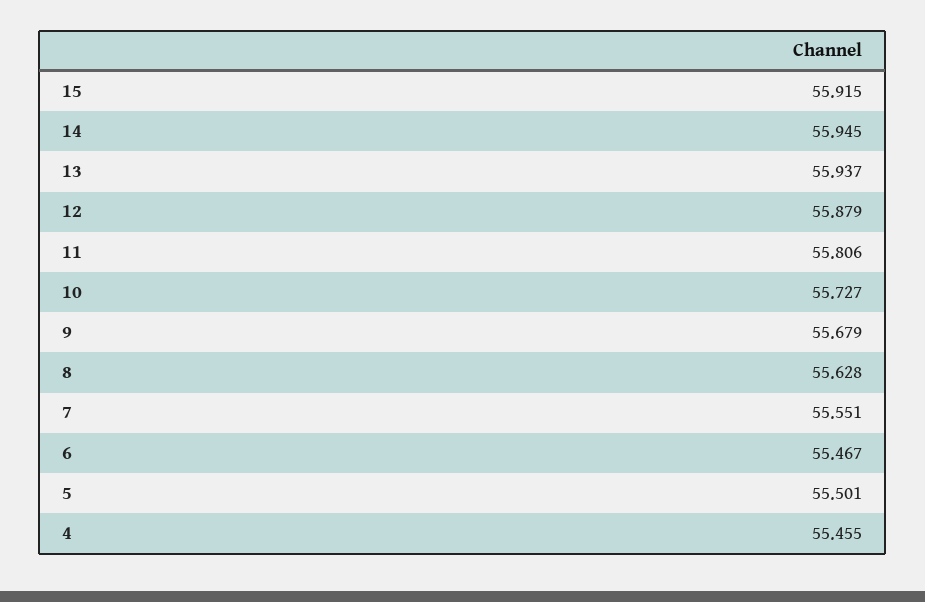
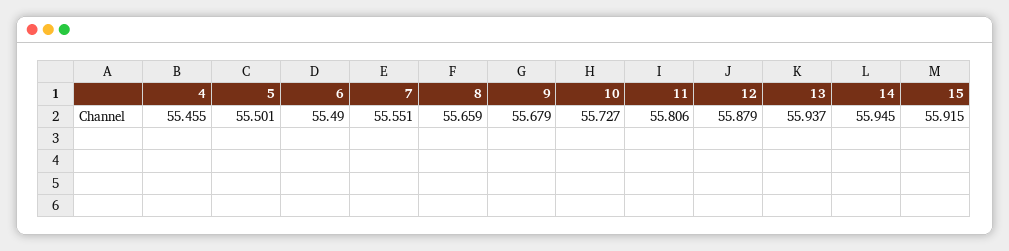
  {
    "15": 55.915,
    "14": 55.945,
    "13": 55.937,
    "12": 55.879,
    "11": 55.806,
    "10": 55.727,
    "9": 55.679,
-   "8": 55.628,
+   "8": 55.659,
    "7": 55.551,
-   "6": 55.467,
+   "6": 55.49,
    "5": 55.501,
    "4": 55.455
  }

